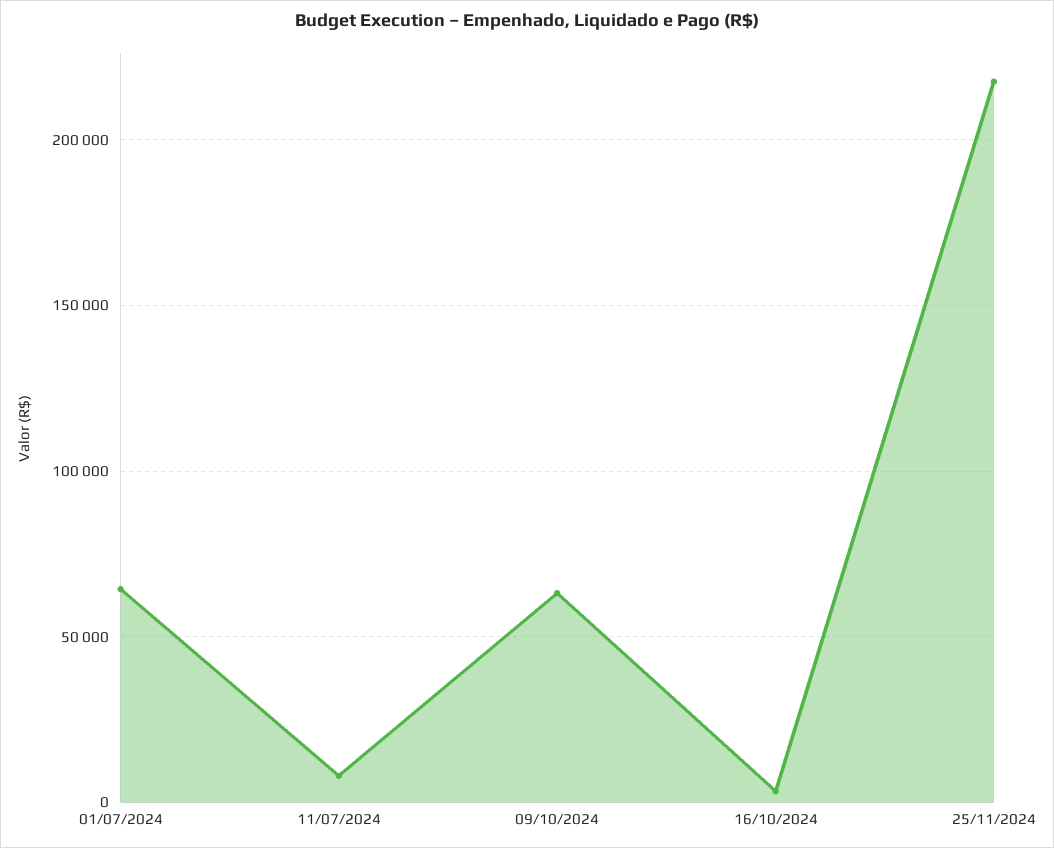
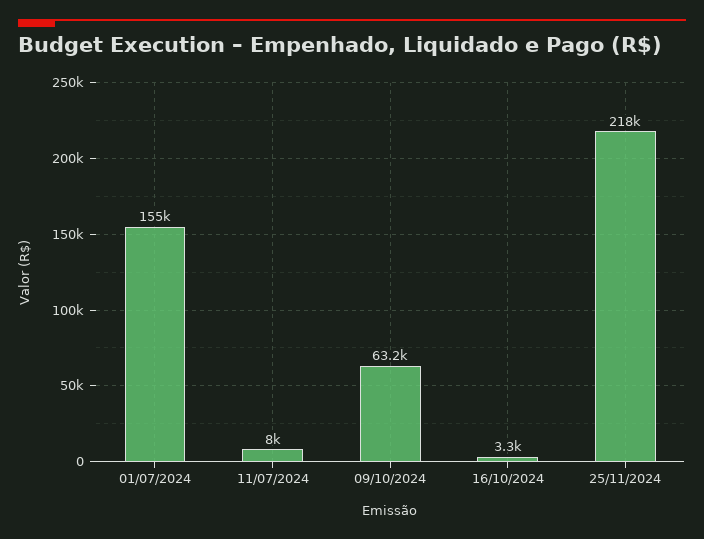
  {
-   "01/07/2024": 65000,
+   "01/07/2024": 155000,
    "11/07/2024": 8000,
    "09/10/2024": 63200,
    "16/10/2024": 3300,
    "25/11/2024": 218000
  }

